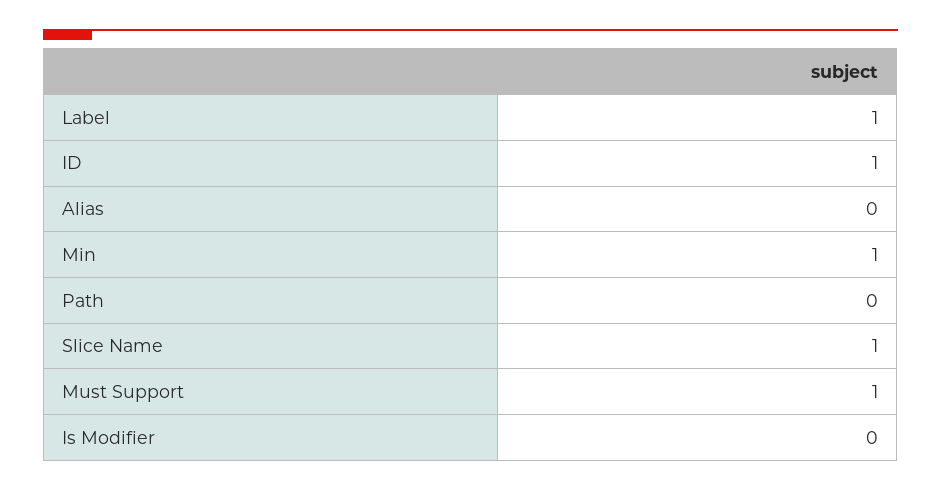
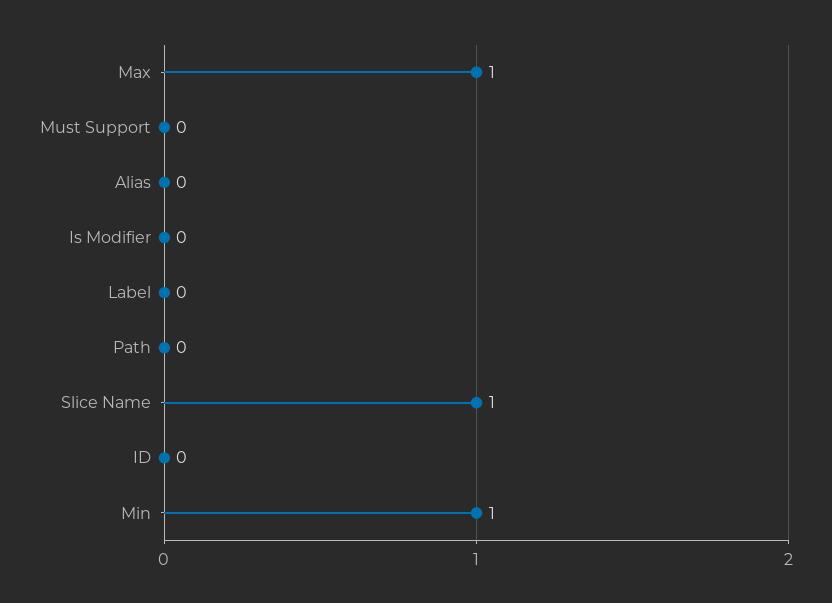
  {
-   "Label": 1,
+   "Label": 0,
-   "ID": 1,
+   "ID": 0,
    "Alias": 0,
    "Min": 1,
    "Path": 0,
    "Slice Name": 1,
-   "Must Support": 1,
+   "Must Support": 0,
-   "Is Modifier": 0
+   "Is Modifier": 0,
+   "Max": 1
  }

